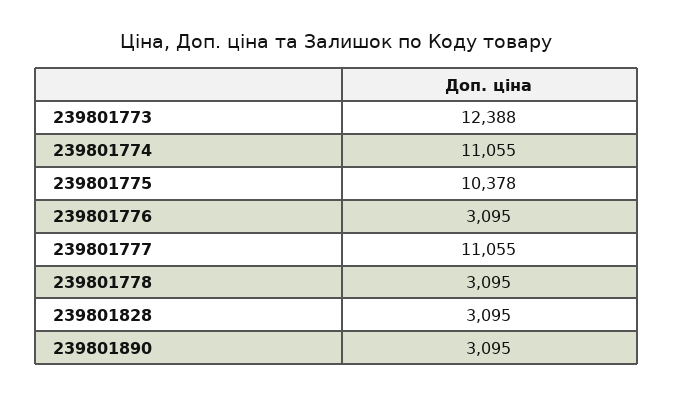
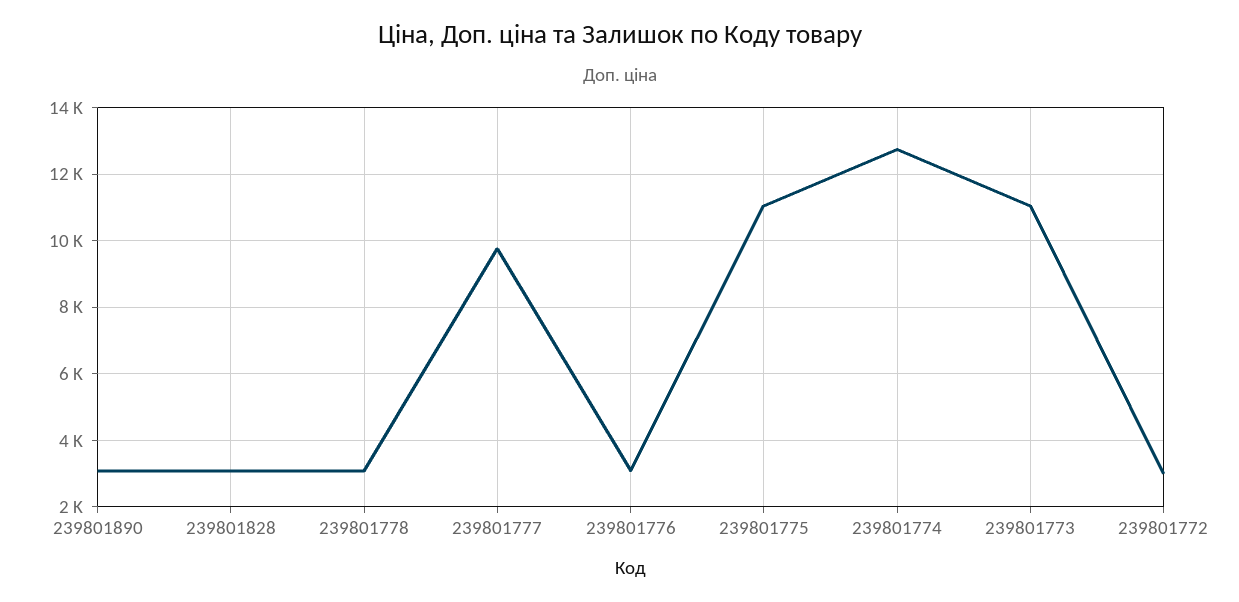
  {
-   "239801773": 12388,
+   "239801773": 11000,
-   "239801774": 11055,
+   "239801774": 12800,
-   "239801775": 10378,
+   "239801775": 11000,
    "239801776": 3095,
-   "239801777": 11055,
+   "239801777": 9800,
    "239801778": 3095,
    "239801828": 3095,
-   "239801890": 3095
+   "239801890": 3095,
+   "239801772": 3000
  }

